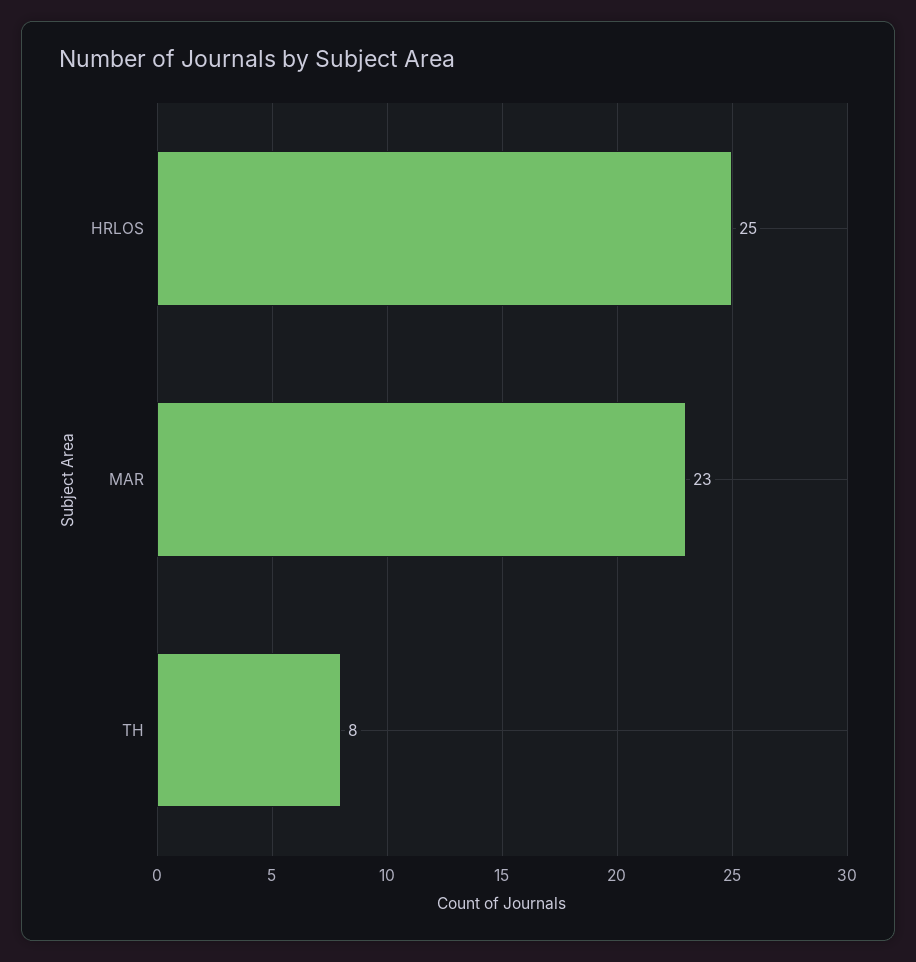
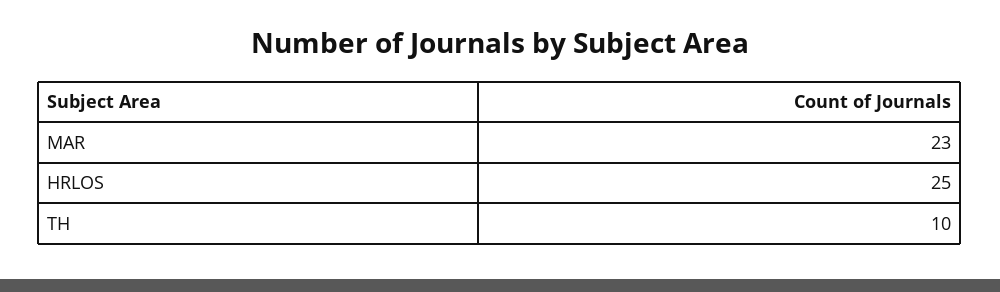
  {
    "HRLOS": 25,
    "MAR": 23,
-   "TH": 8
+   "TH": 10
  }

